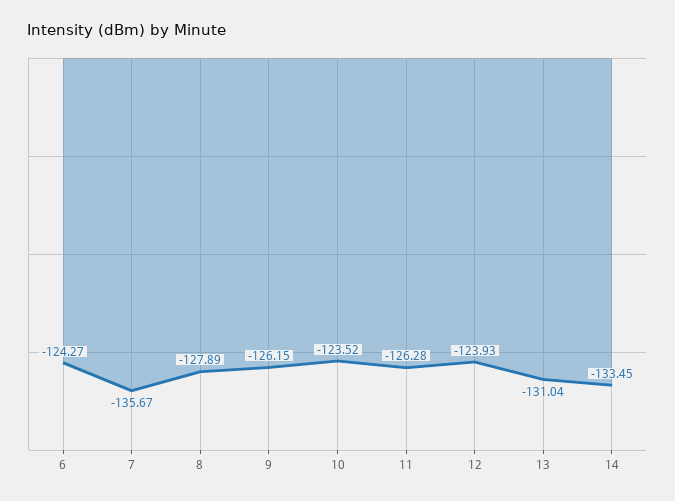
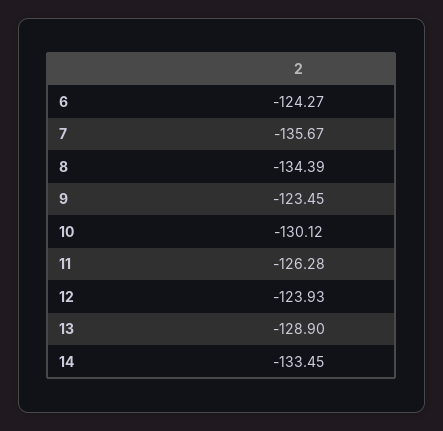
  {
    "6": -124.27,
    "7": -135.67,
-   "8": -127.89,
+   "8": -134.39,
-   "9": -126.15,
+   "9": -123.45,
-   "10": -123.52,
+   "10": -130.12,
    "11": -126.28,
    "12": -123.93,
-   "13": -131.04,
+   "13": -128.9,
    "14": -133.45
  }

